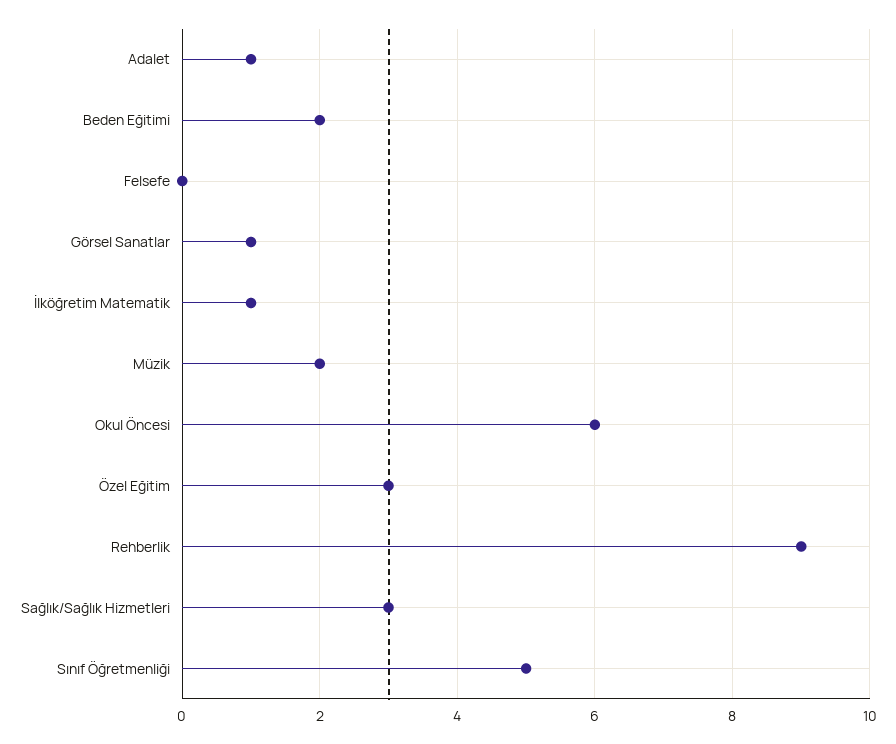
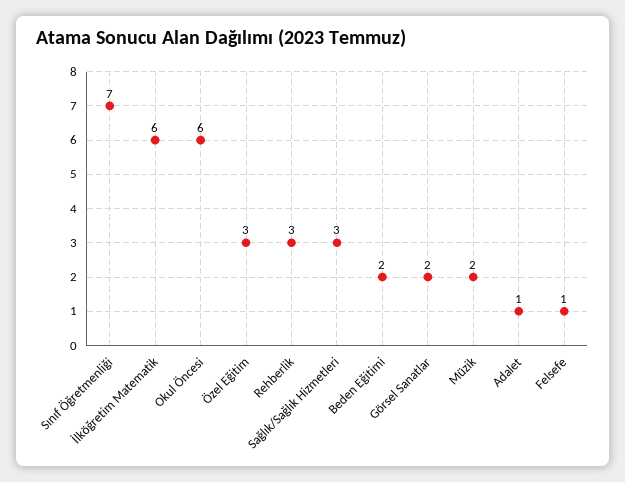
  {
    "Adalet": 1,
    "Beden Eğitimi": 2,
-   "Felsefe": 0,
+   "Felsefe": 1,
-   "Görsel Sanatlar": 1,
+   "Görsel Sanatlar": 2,
-   "İlköğretim Matematik": 1,
+   "İlköğretim Matematik": 6,
    "Müzik": 2,
    "Okul Öncesi": 6,
    "Özel Eğitim": 3,
-   "Rehberlik": 9,
+   "Rehberlik": 3,
    "Sağlık/Sağlık Hizmetleri": 3,
-   "Sınıf Öğretmenliği": 5
+   "Sınıf Öğretmenliği": 7
  }

